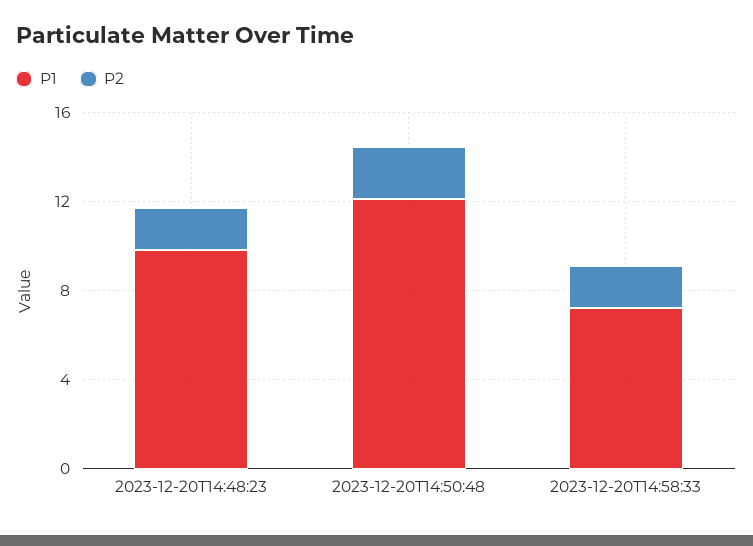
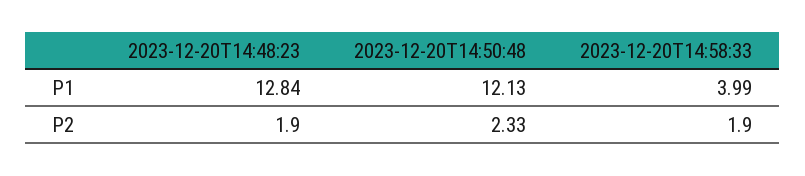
  {
    "P1": {
-     "2023-12-20T14:48:23": 10,
+     "2023-12-20T14:48:23": 12.84,
      "2023-12-20T14:50:48": 12.13,
-     "2023-12-20T14:58:33": 7
+     "2023-12-20T14:58:33": 3.99
    },
    "P2": {
      "2023-12-20T14:48:23": 1.9,
      "2023-12-20T14:50:48": 2.33,
      "2023-12-20T14:58:33": 1.9
    }
  }

